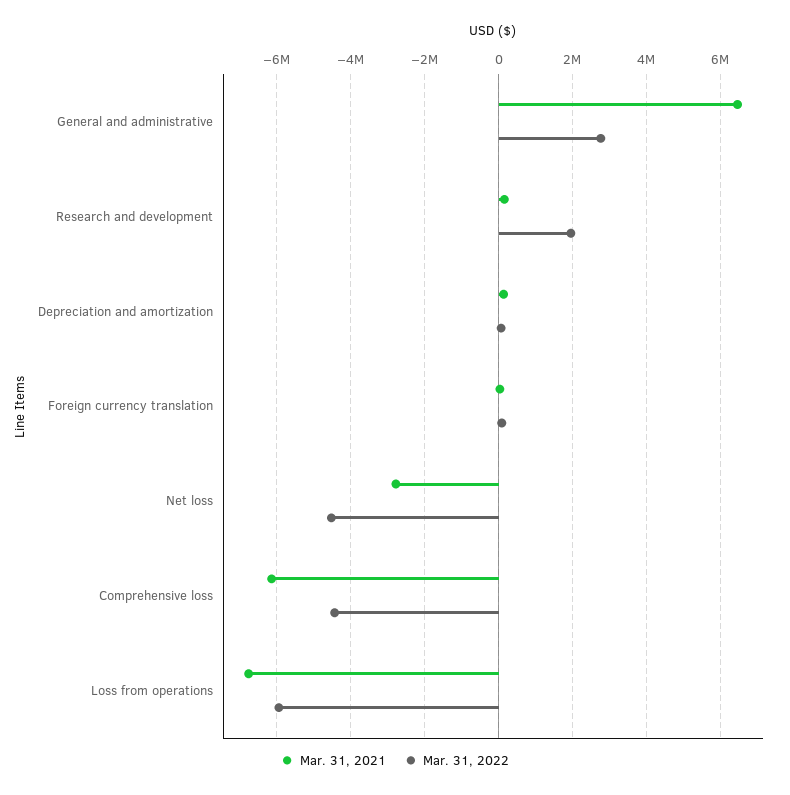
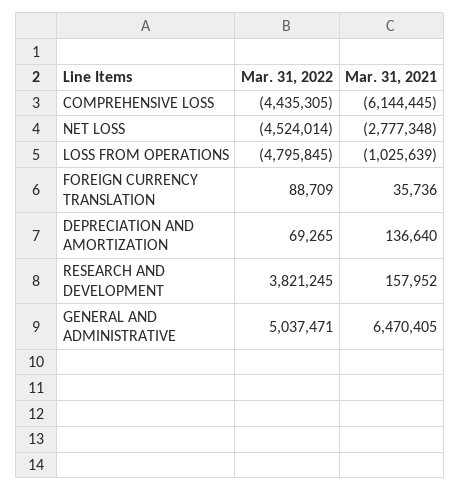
  {
    "Mar. 31, 2021": {
      "General and administrative": 6470405,
      "Research and development": 157952,
      "Depreciation and amortization": 136640,
      "Foreign currency translation": 35736,
      "Net loss": -2777348,
      "Comprehensive loss": -6144445,
-     "Loss from operations": -6800000
+     "Loss from operations": -1025639
    },
    "Mar. 31, 2022": {
-     "General and administrative": 2800000,
+     "General and administrative": 5037471,
-     "Research and development": 2000000,
+     "Research and development": 3821245,
      "Depreciation and amortization": 69265,
      "Foreign currency translation": 88709,
      "Net loss": -4524014,
      "Comprehensive loss": -4435305,
-     "Loss from operations": -6000000
+     "Loss from operations": -4795845
    }
  }

